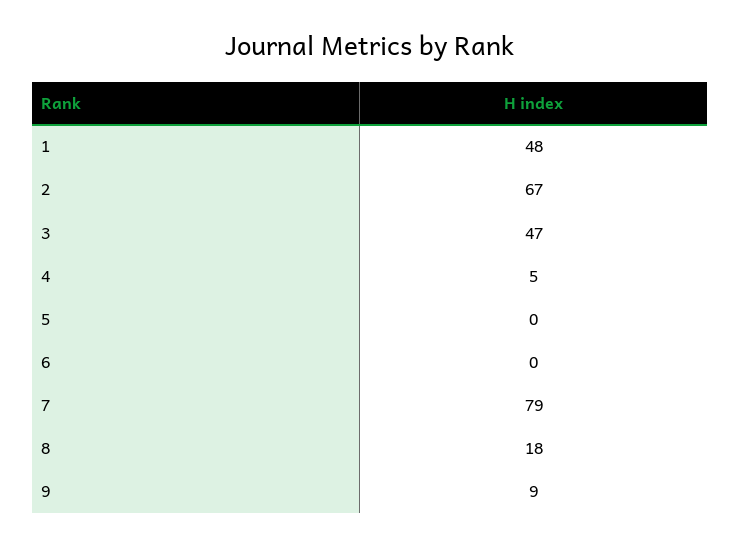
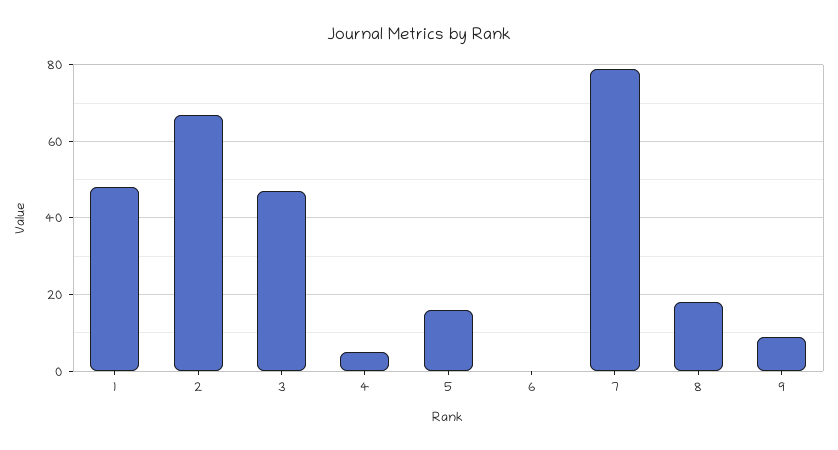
  {
    "1": 48,
    "2": 67,
    "3": 47,
    "4": 5,
-   "5": 0,
+   "5": 15,
    "6": 0,
    "7": 79,
    "8": 18,
    "9": 9
  }

